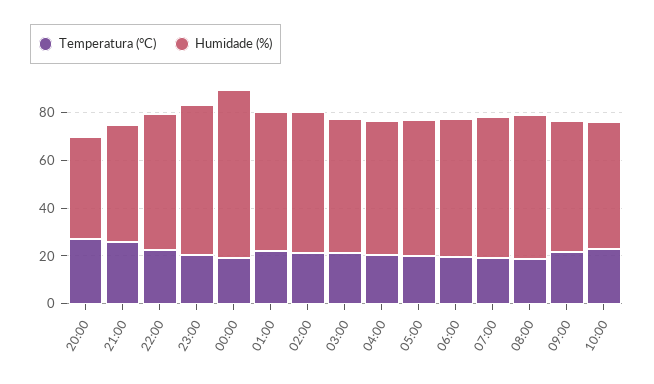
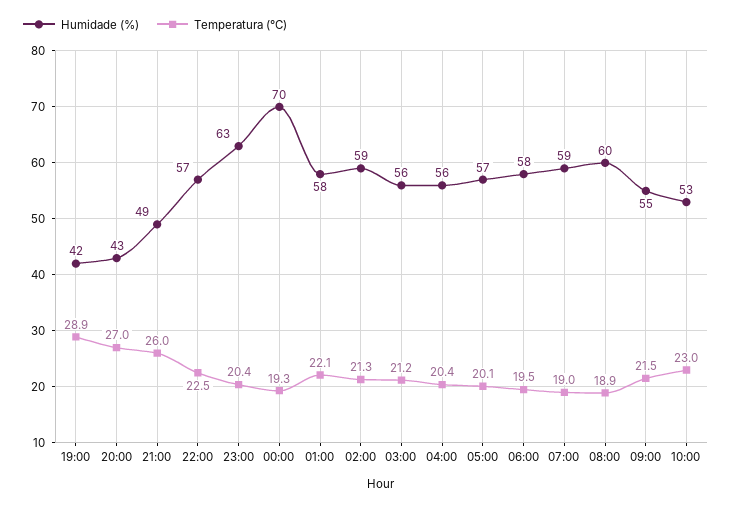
  {
    "Temperatura (°C)": {
      "20:00": 27,
      "21:00": 26,
      "22:00": 22.5,
      "23:00": 20.4,
      "00:00": 19.3,
      "01:00": 22.1,
      "02:00": 21.3,
      "03:00": 21.2,
      "04:00": 20.4,
      "05:00": 20.1,
      "06:00": 19.5,
      "07:00": 19,
      "08:00": 18.9,
      "09:00": 21.5,
-     "10:00": 23
+     "10:00": 23,
+     "19:00": 28.9
    },
    "Humidade (%)": {
      "20:00": 43,
      "21:00": 49,
      "22:00": 57,
      "23:00": 63,
      "00:00": 70,
      "01:00": 58,
      "02:00": 59,
      "03:00": 56,
      "04:00": 56,
      "05:00": 57,
      "06:00": 58,
      "07:00": 59,
      "08:00": 60,
      "09:00": 55,
-     "10:00": 53
+     "10:00": 53,
+     "19:00": 42
    }
  }

